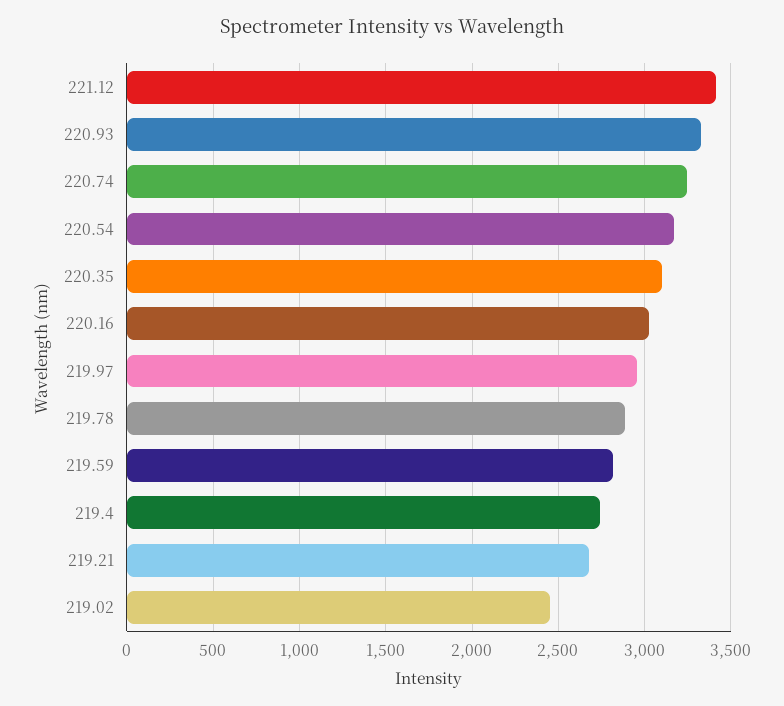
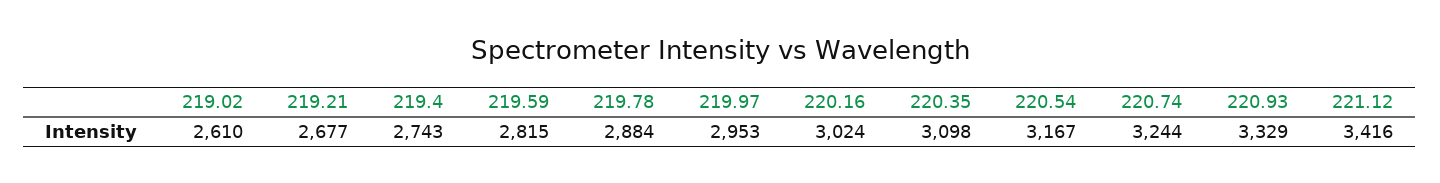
  {
    "221.12": 3416,
    "220.93": 3329,
    "220.74": 3244,
    "220.54": 3167,
    "220.35": 3098,
    "220.16": 3024,
    "219.97": 2953,
    "219.78": 2884,
    "219.59": 2815,
    "219.4": 2743,
    "219.21": 2677,
-   "219.02": 2450
+   "219.02": 2610
  }

